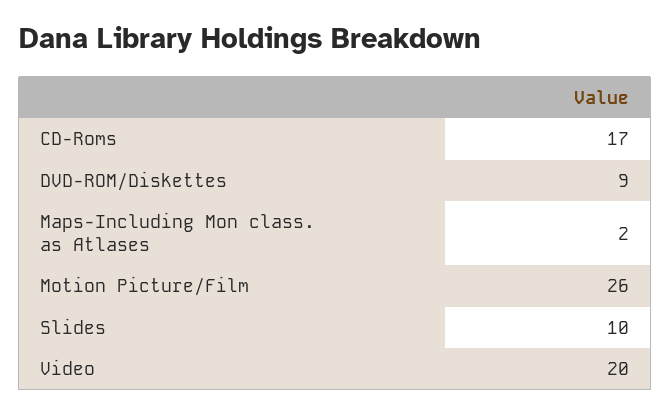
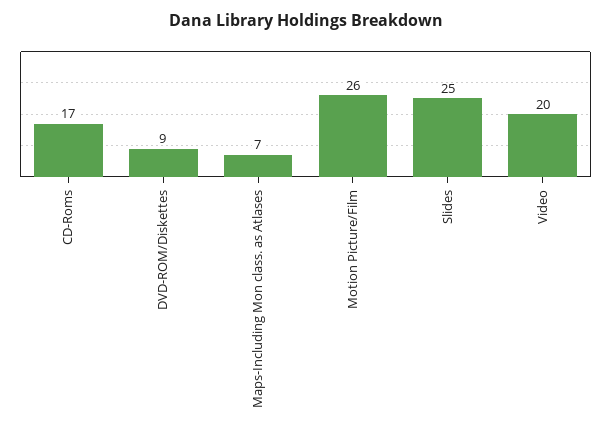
  {
    "CD-Roms": 17,
    "DVD-ROM/Diskettes": 9,
-   "Maps-Including Mon class. as Atlases": 2,
+   "Maps-Including Mon class. as Atlases": 7,
    "Motion Picture/Film": 26,
-   "Slides": 10,
+   "Slides": 25,
    "Video": 20
  }

